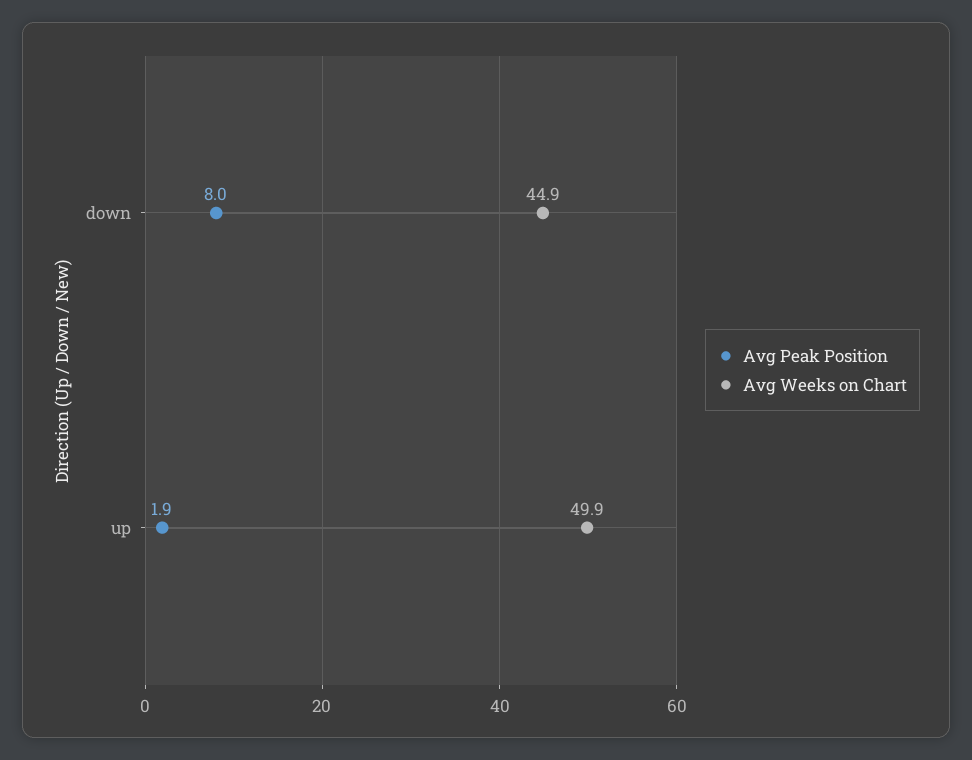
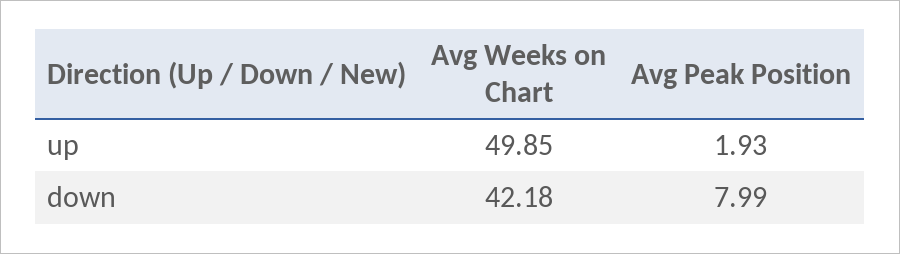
  {
    "Avg Peak Position": {
      "down": 7.99,
      "up": 1.93
    },
    "Avg Weeks on Chart": {
-     "down": 44.9,
+     "down": 42.18,
      "up": 49.85
    }
  }

